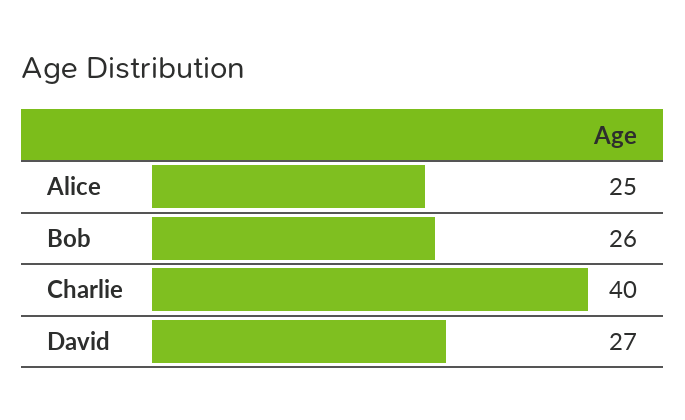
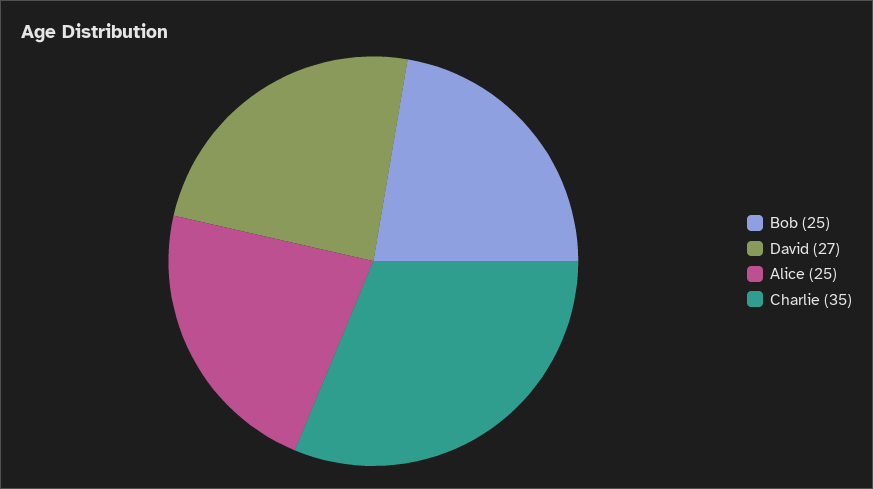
  {
    "Alice": 25,
-   "Bob": 26,
+   "Bob": 25,
-   "Charlie": 40,
+   "Charlie": 35,
    "David": 27
  }

